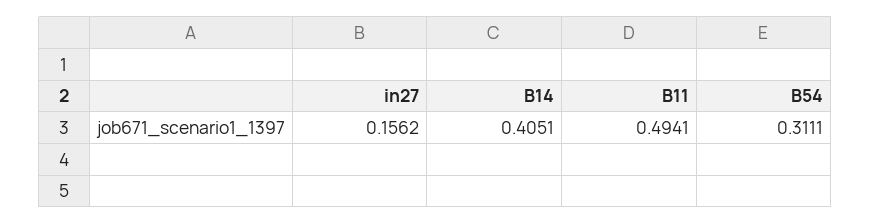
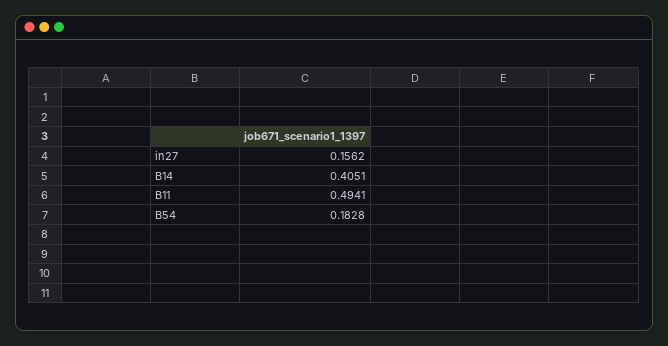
  {
    "in27": 0.1562,
    "B14": 0.4051,
    "B11": 0.4941,
-   "B54": 0.3111
+   "B54": 0.1828
  }

